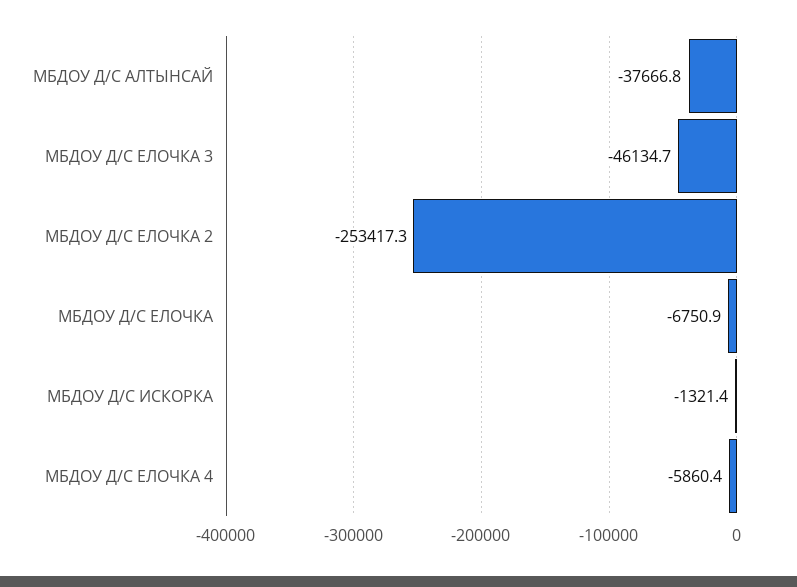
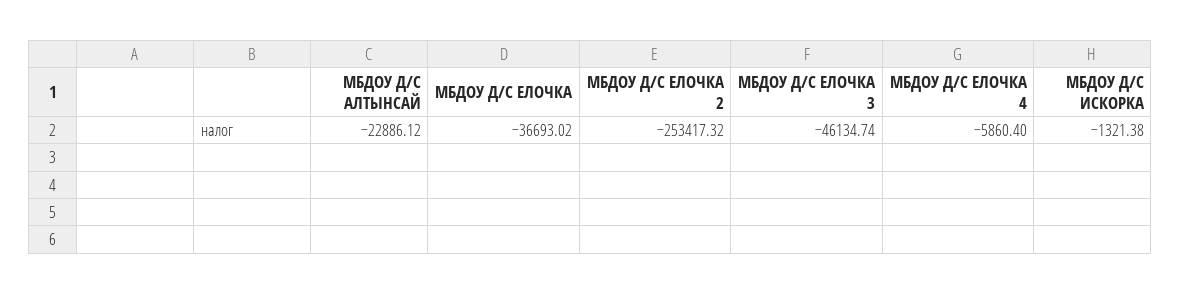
  {
-   "МБДОУ Д/С АЛТЫНСАЙ": -37666.8,
+   "МБДОУ Д/С АЛТЫНСАЙ": -22886.12,
    "МБДОУ Д/С ЕЛОЧКА 3": -46134.74,
    "МБДОУ Д/С ЕЛОЧКА 2": -253417.32,
-   "МБДОУ Д/С ЕЛОЧКА": -6750.9,
+   "МБДОУ Д/С ЕЛОЧКА": -36693.02,
    "МБДОУ Д/С ИСКОРКА": -1321.38,
    "МБДОУ Д/С ЕЛОЧКА 4": -5860.4
  }

